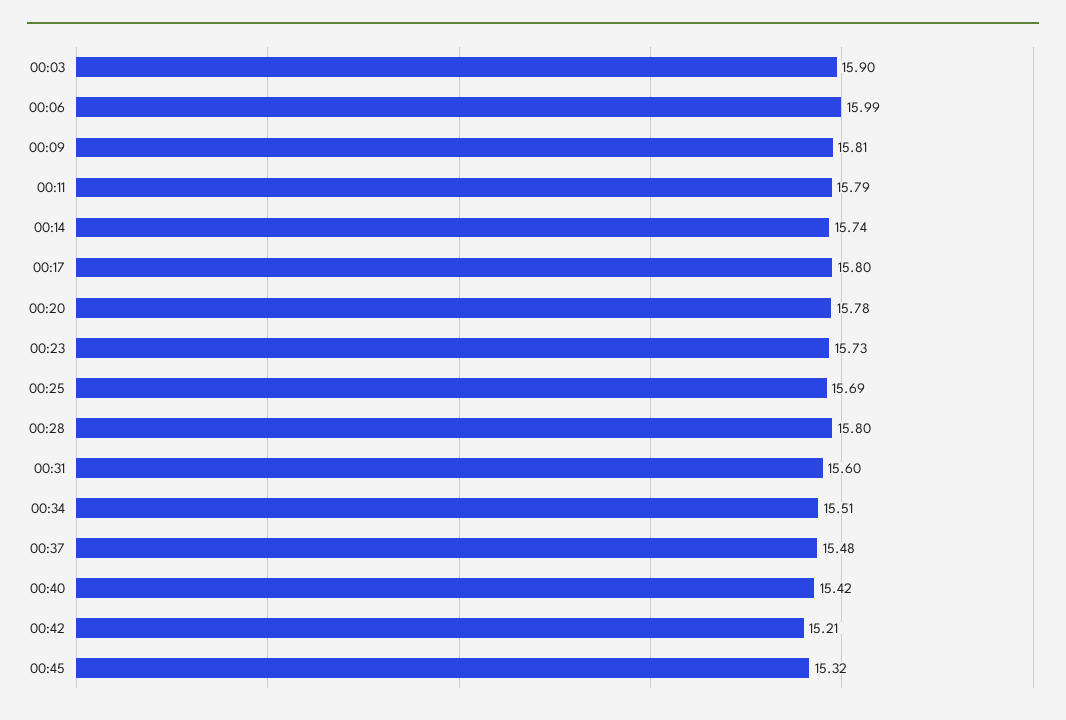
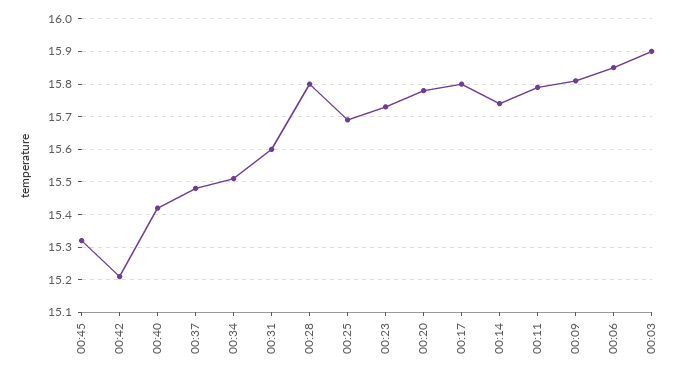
  {
    "00:03": 15.9,
-   "00:06": 15.99,
+   "00:06": 15.85,
    "00:09": 15.81,
    "00:11": 15.79,
    "00:14": 15.74,
    "00:17": 15.8,
    "00:20": 15.78,
    "00:23": 15.73,
    "00:25": 15.69,
    "00:28": 15.8,
    "00:31": 15.6,
    "00:34": 15.51,
    "00:37": 15.48,
    "00:40": 15.42,
    "00:42": 15.21,
    "00:45": 15.32
  }

